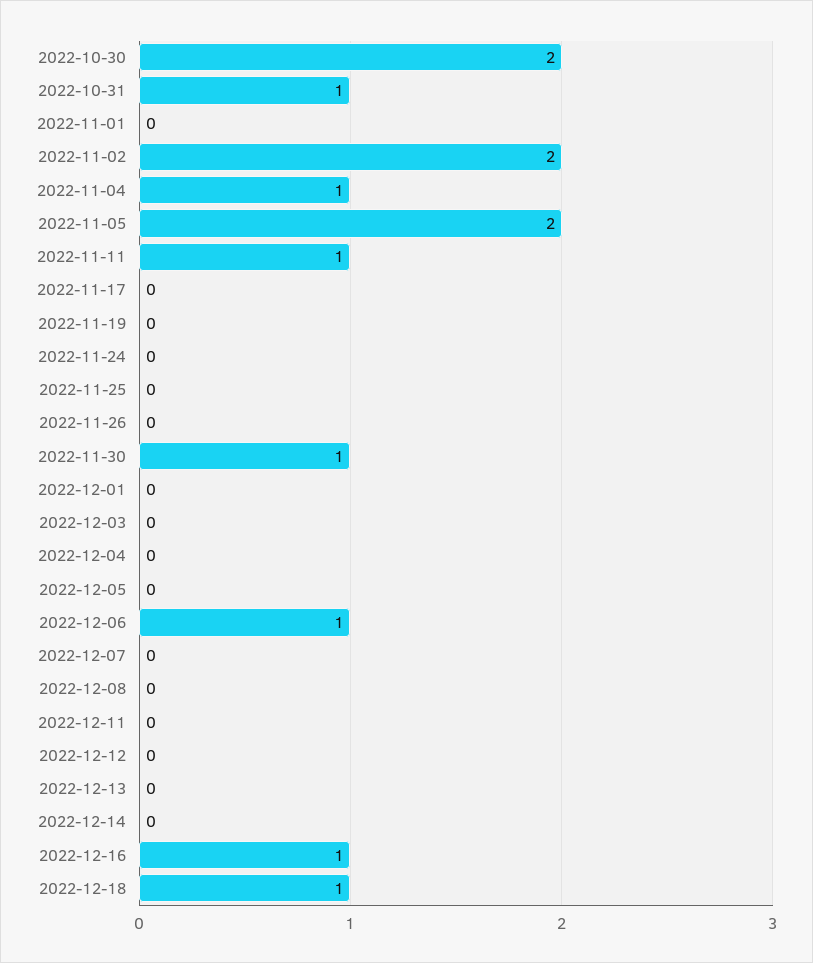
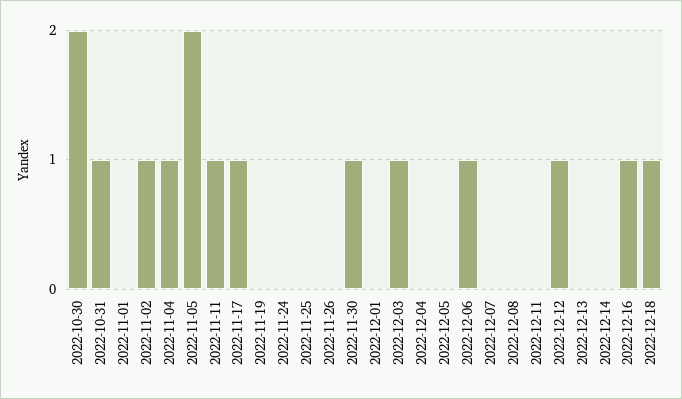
  {
    "2022-10-30": 2,
    "2022-10-31": 1,
    "2022-11-01": 0,
-   "2022-11-02": 2,
+   "2022-11-02": 1,
    "2022-11-04": 1,
    "2022-11-05": 2,
    "2022-11-11": 1,
-   "2022-11-17": 0,
+   "2022-11-17": 1,
    "2022-11-19": 0,
    "2022-11-24": 0,
    "2022-11-25": 0,
    "2022-11-26": 0,
    "2022-11-30": 1,
    "2022-12-01": 0,
-   "2022-12-03": 0,
+   "2022-12-03": 1,
    "2022-12-04": 0,
    "2022-12-05": 0,
    "2022-12-06": 1,
    "2022-12-07": 0,
    "2022-12-08": 0,
    "2022-12-11": 0,
-   "2022-12-12": 0,
+   "2022-12-12": 1,
    "2022-12-13": 0,
    "2022-12-14": 0,
    "2022-12-16": 1,
    "2022-12-18": 1
  }

